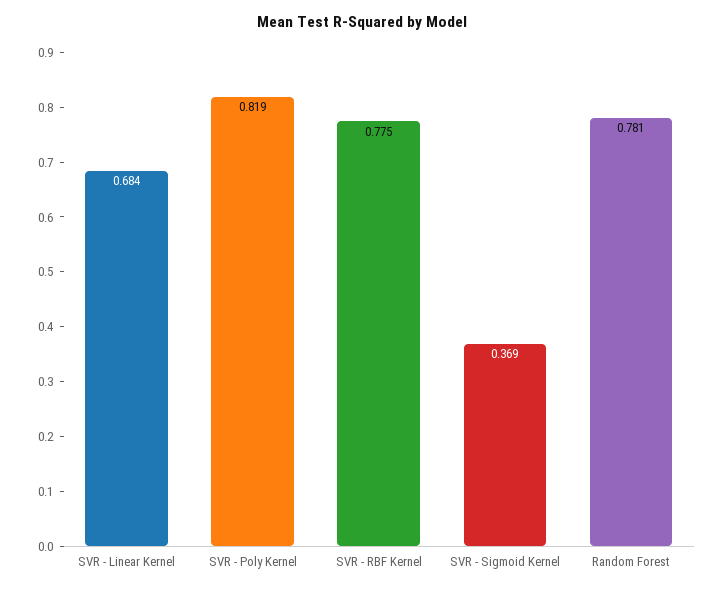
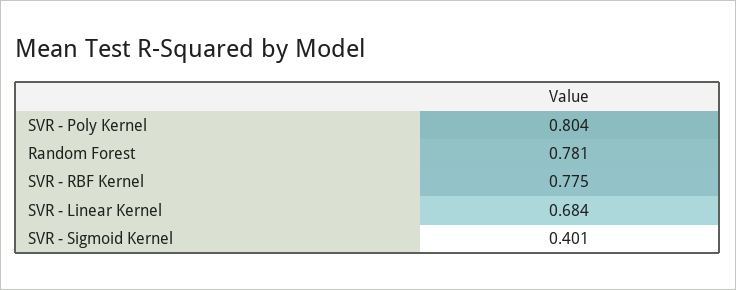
  {
    "SVR - Linear Kernel": 0.684,
-   "SVR - Poly Kernel": 0.819,
+   "SVR - Poly Kernel": 0.804,
    "SVR - RBF Kernel": 0.775,
-   "SVR - Sigmoid Kernel": 0.369,
+   "SVR - Sigmoid Kernel": 0.401,
    "Random Forest": 0.781
  }

